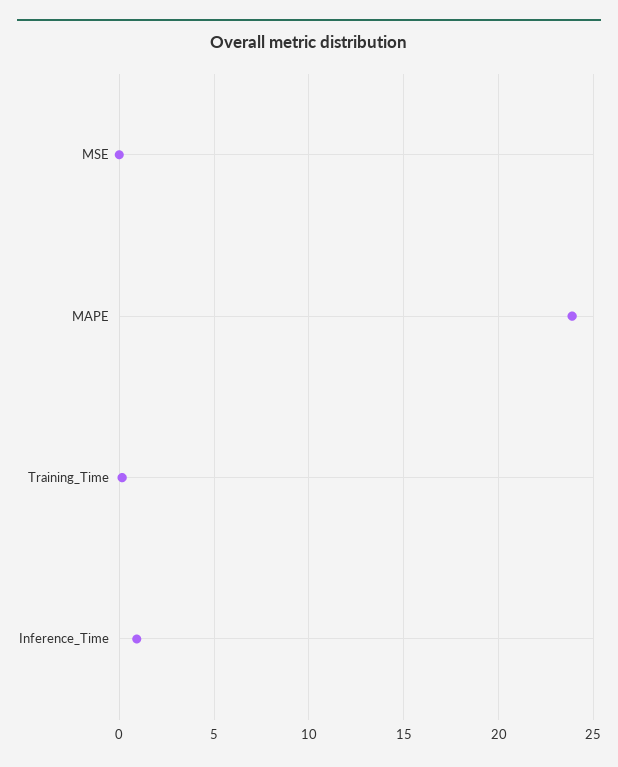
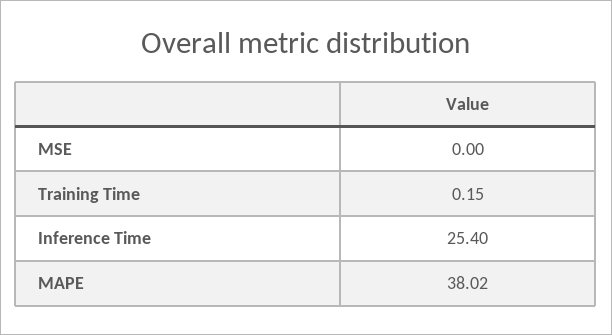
  {
    "MSE": 0,
-   "MAPE": 24,
+   "MAPE": 38.02,
    "Training_Time": 0.15,
-   "Inference_Time": 1
+   "Inference_Time": 25.4
  }

